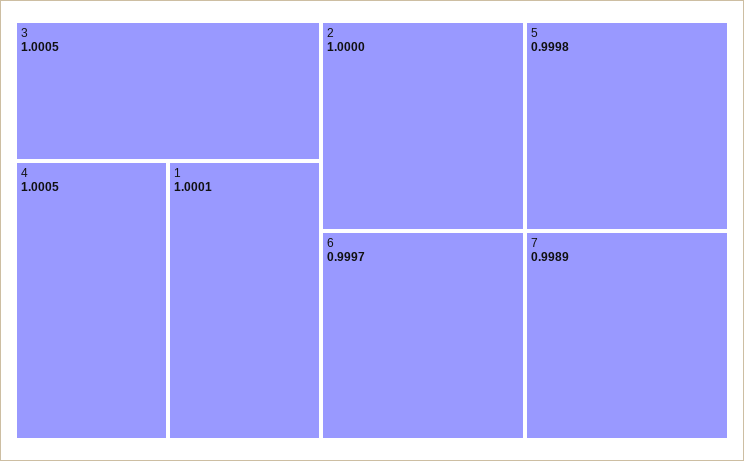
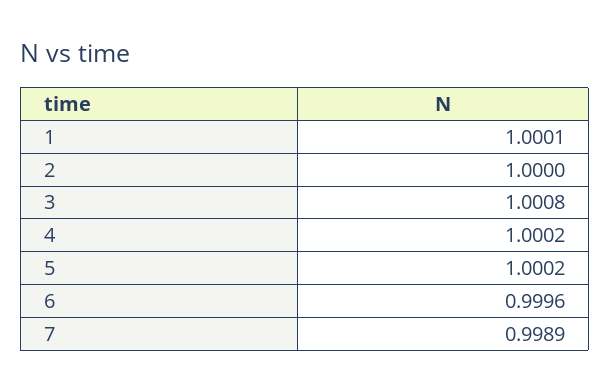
  {
-   "3": 1.0005,
+   "3": 1.0008,
-   "4": 1.0005,
+   "4": 1.0002,
    "1": 1.0001,
    "2": 1,
-   "5": 0.9998,
+   "5": 1.0002,
-   "6": 0.9997,
+   "6": 0.9996,
    "7": 0.9989
  }

